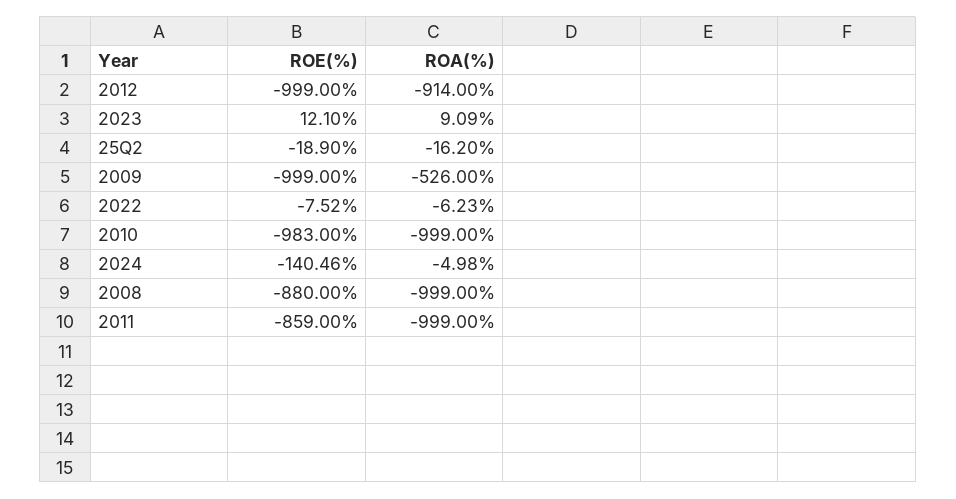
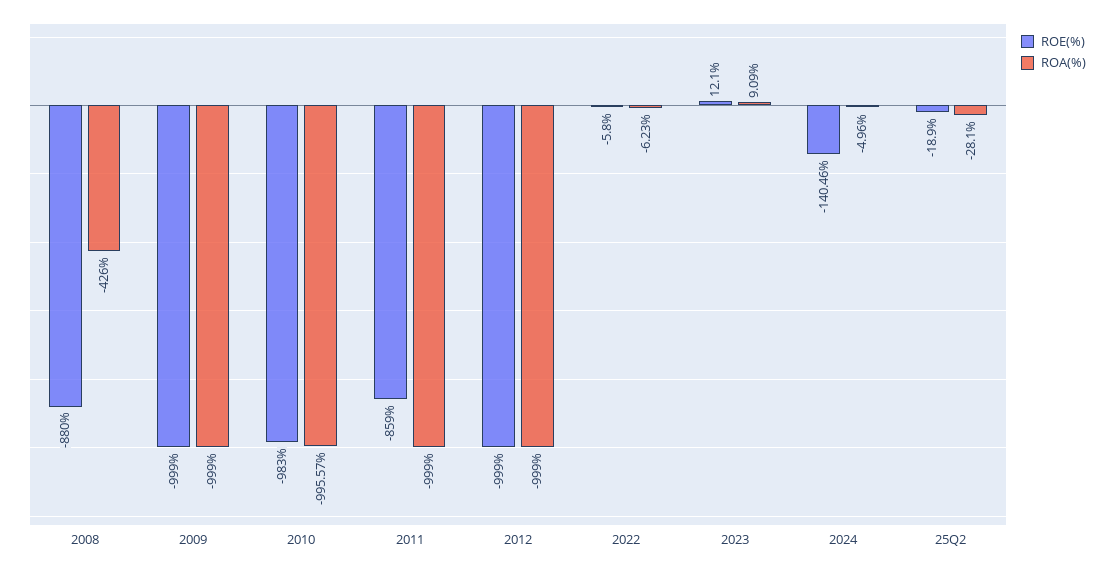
  {
    "ROE(%)": {
      "2012": -999,
      "2023": 12.1,
      "25Q2": -18.9,
      "2009": -999,
-     "2022": -7.52,
+     "2022": -5.8,
      "2010": -983,
      "2024": -140.46,
      "2008": -880,
      "2011": -859
    },
    "ROA(%)": {
-     "2012": -914,
+     "2012": -999,
      "2023": 9.09,
-     "25Q2": -16.2,
+     "25Q2": -28.1,
-     "2009": -526,
+     "2009": -999,
      "2022": -6.23,
-     "2010": -999,
+     "2010": -995.57,
-     "2024": -4.98,
+     "2024": -4.96,
-     "2008": -999,
+     "2008": -426,
      "2011": -999
    }
  }

